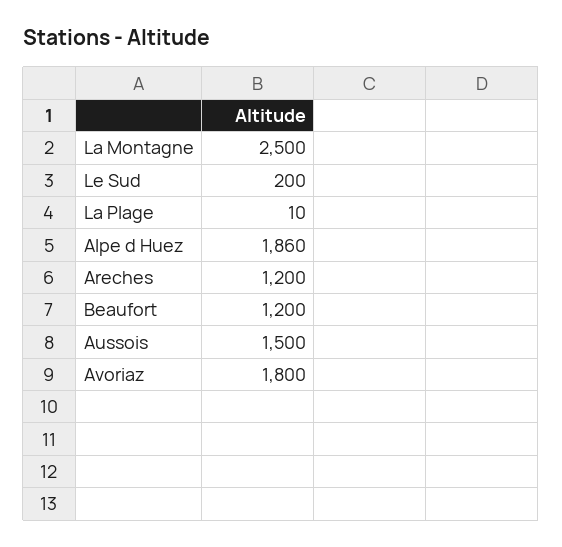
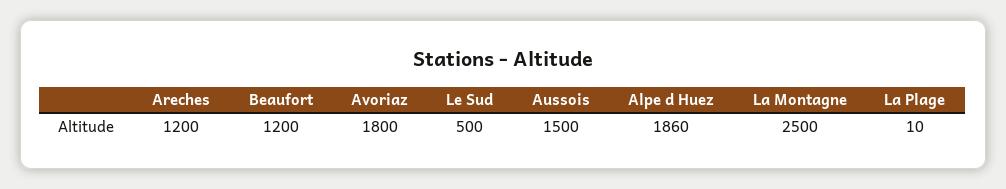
  {
    "La Montagne": 2500,
-   "Le Sud": 200,
+   "Le Sud": 500,
    "La Plage": 10,
    "Alpe d Huez": 1860,
    "Areches": 1200,
    "Beaufort": 1200,
    "Aussois": 1500,
    "Avoriaz": 1800
  }

